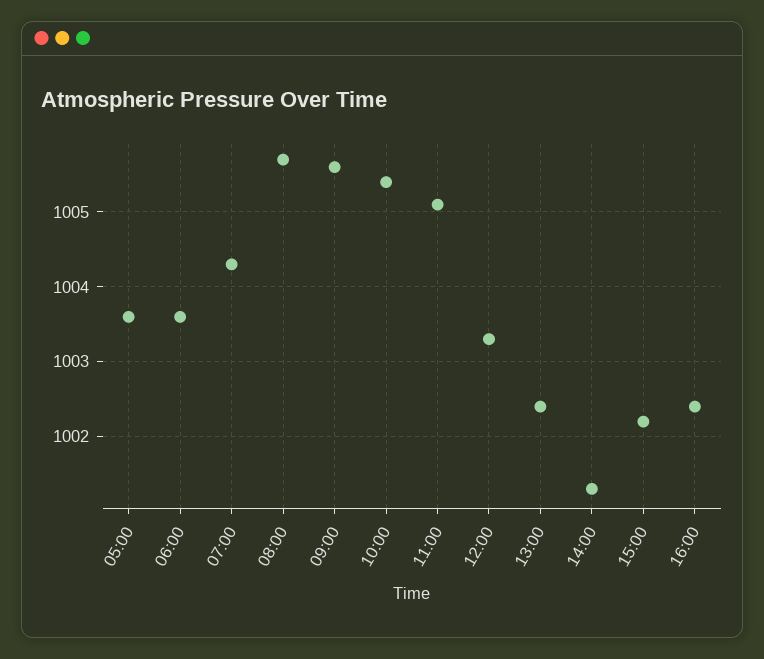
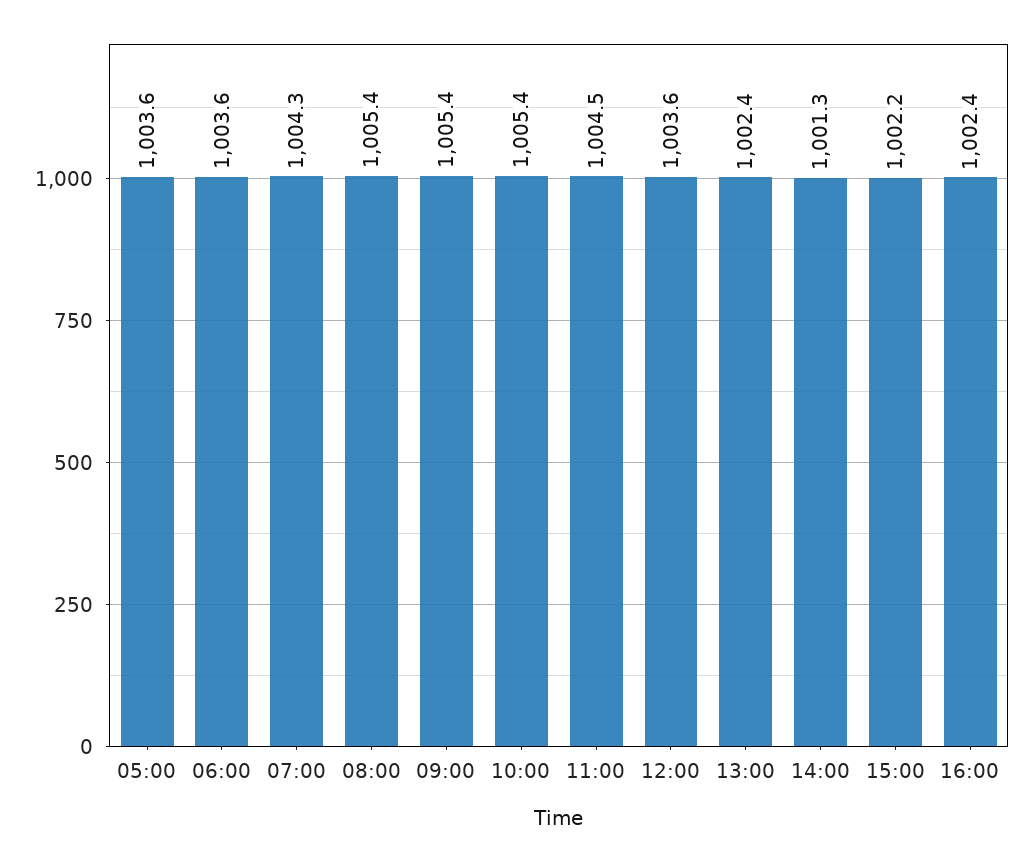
  {
    "05:00": 1003.6,
    "06:00": 1003.6,
    "07:00": 1004.3,
-   "08:00": 1005.7,
+   "08:00": 1005.4,
-   "09:00": 1005.6,
+   "09:00": 1005.4,
    "10:00": 1005.4,
-   "11:00": 1005.1,
+   "11:00": 1004.5,
-   "12:00": 1003.3,
+   "12:00": 1003.6,
    "13:00": 1002.4,
    "14:00": 1001.3,
    "15:00": 1002.2,
    "16:00": 1002.4
  }

